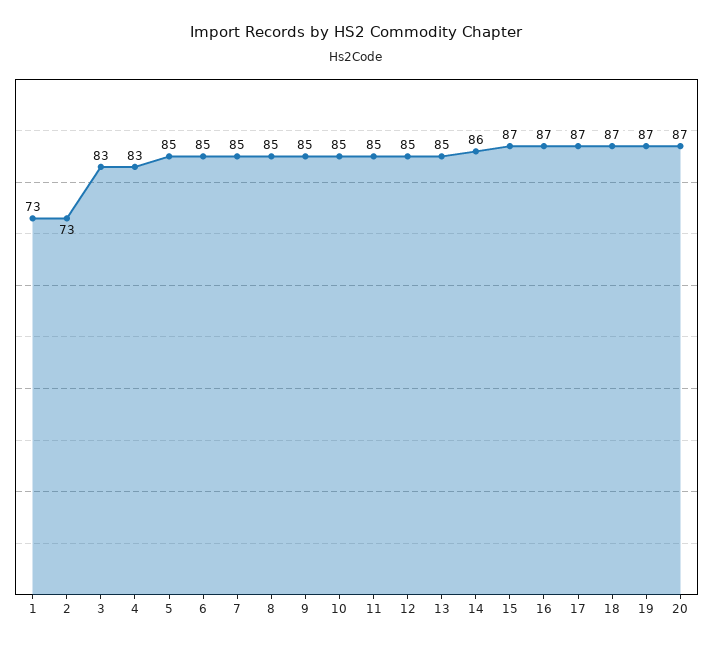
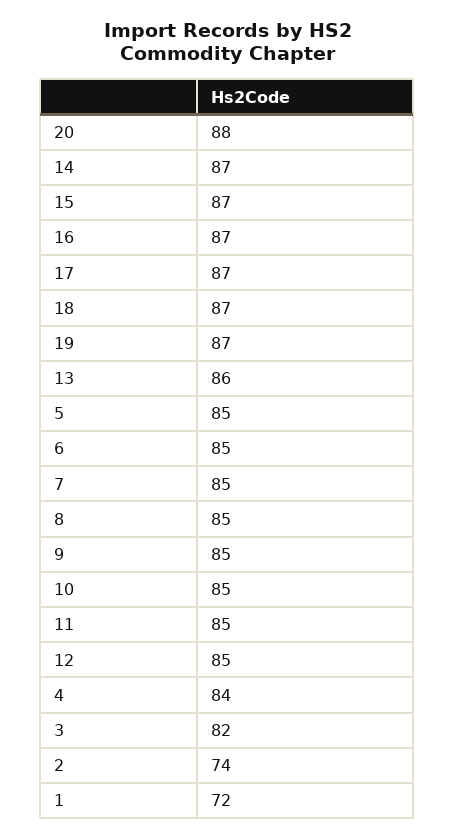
  {
-   "1": 73,
+   "1": 72,
-   "2": 73,
+   "2": 74,
-   "3": 83,
+   "3": 82,
-   "4": 83,
+   "4": 84,
    "5": 85,
    "6": 85,
    "7": 85,
    "8": 85,
    "9": 85,
    "10": 85,
    "11": 85,
    "12": 85,
-   "13": 85,
+   "13": 86,
-   "14": 86,
+   "14": 87,
    "15": 87,
    "16": 87,
    "17": 87,
    "18": 87,
    "19": 87,
-   "20": 87
+   "20": 88
  }

